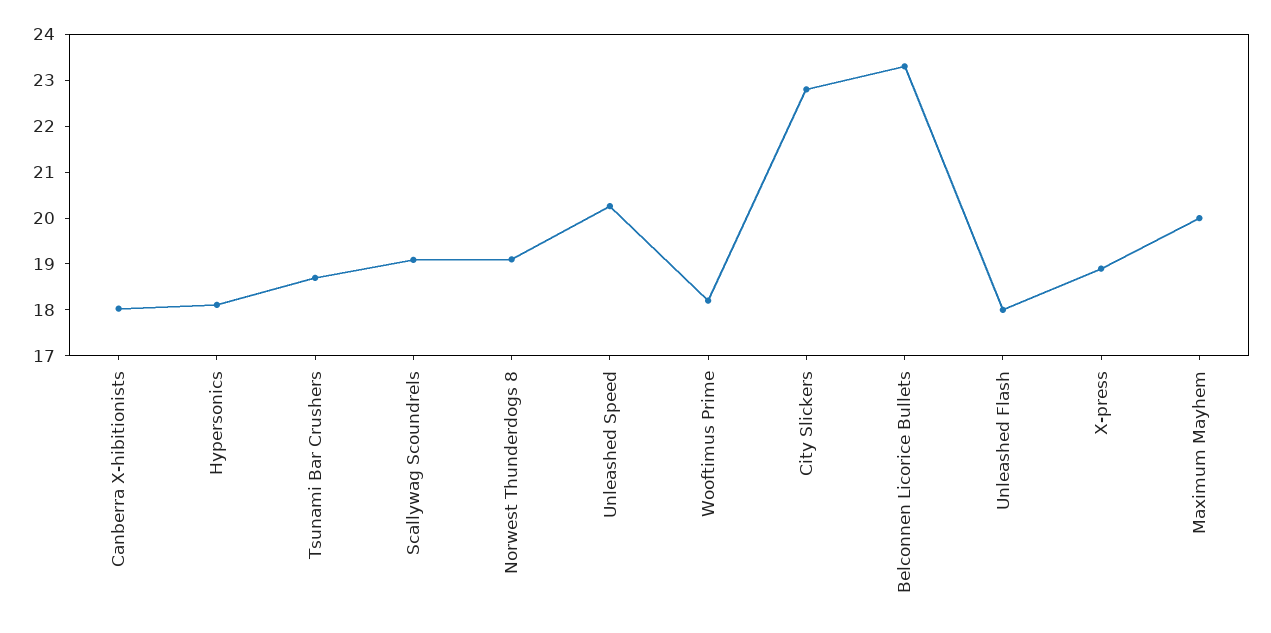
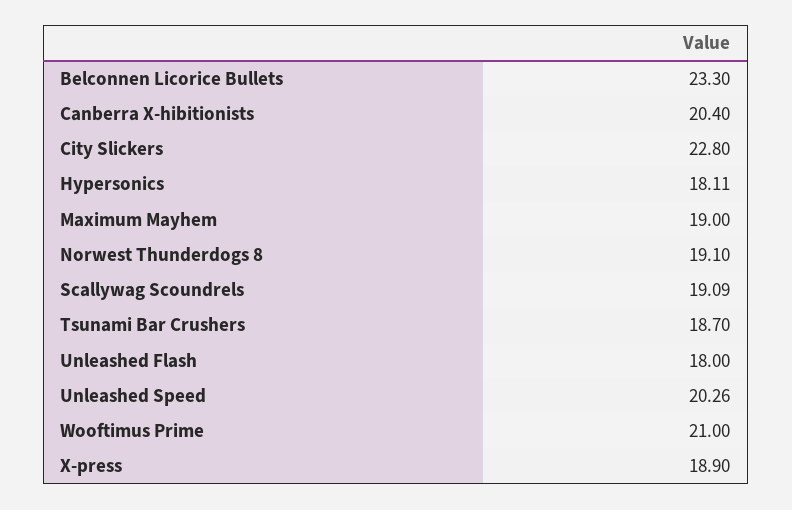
  {
-   "Canberra X-hibitionists": 18,
+   "Canberra X-hibitionists": 20.4,
    "Hypersonics": 18.11,
    "Tsunami Bar Crushers": 18.7,
    "Scallywag Scoundrels": 19.09,
    "Norwest Thunderdogs 8": 19.1,
    "Unleashed Speed": 20.26,
-   "Wooftimus Prime": 18.2,
+   "Wooftimus Prime": 21,
    "City Slickers": 22.8,
    "Belconnen Licorice Bullets": 23.3,
    "Unleashed Flash": 18,
    "X-press": 18.9,
-   "Maximum Mayhem": 20
+   "Maximum Mayhem": 19
  }

